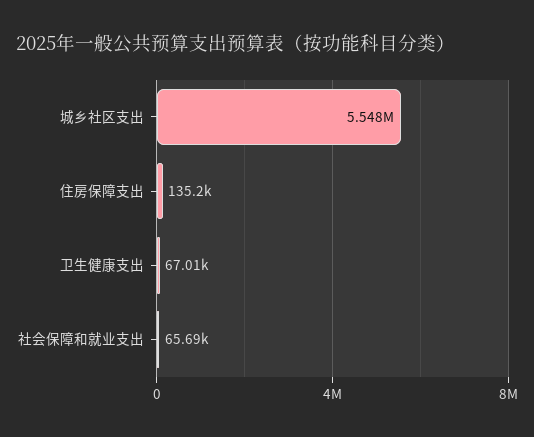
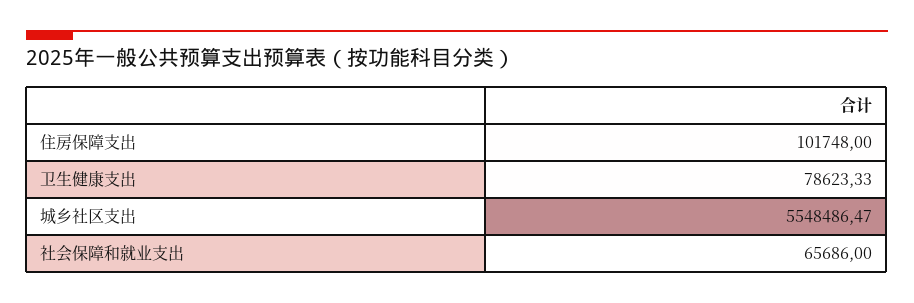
  {
    "城乡社区支出": 5548486.47,
-   "住房保障支出": 135200,
+   "住房保障支出": 101748,
-   "卫生健康支出": 67010,
+   "卫生健康支出": 78623.33,
    "社会保障和就业支出": 65686
  }

